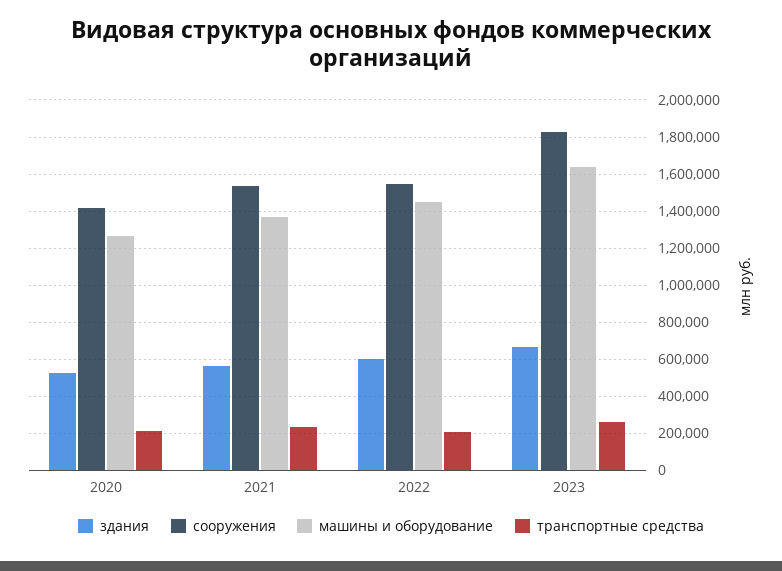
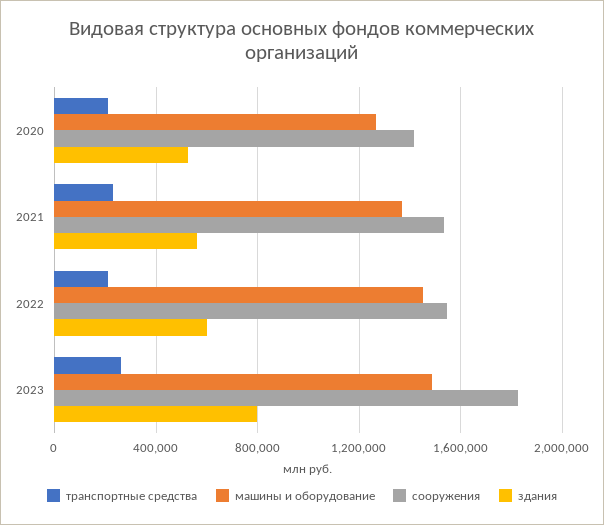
  {
    "здания": {
      "2020": 500000,
      "2021": 550000,
      "2022": 600000,
-     "2023": 650000
+     "2023": 800000
    },
    "сооружения": {
      "2020": 1400000,
      "2021": 1550000,
      "2022": 1550000,
      "2023": 1800000
    },
    "машины и оборудование": {
      "2020": 1250000,
      "2021": 1350000,
      "2022": 1450000,
-     "2023": 1650000
+     "2023": 1500000
    },
    "транспортные средства": {
      "2020": 200000,
      "2021": 250000,
      "2022": 200000,
      "2023": 250000
    }
  }

